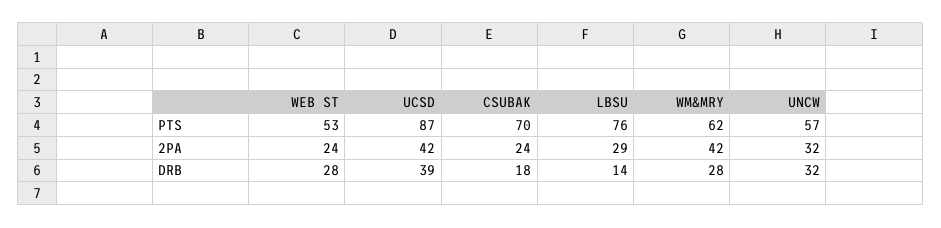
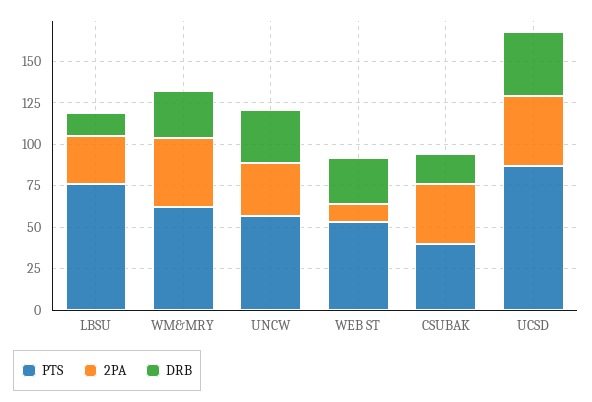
  {
    "PTS": {
      "WEB ST": 53,
      "UCSD": 87,
-     "CSUBAK": 70,
+     "CSUBAK": 40,
      "LBSU": 76,
      "WM&MRY": 62,
      "UNCW": 57
    },
    "2PA": {
-     "WEB ST": 24,
+     "WEB ST": 10,
      "UCSD": 42,
-     "CSUBAK": 24,
+     "CSUBAK": 35,
      "LBSU": 29,
      "WM&MRY": 42,
      "UNCW": 32
    },
    "DRB": {
      "WEB ST": 28,
      "UCSD": 39,
      "CSUBAK": 18,
      "LBSU": 14,
      "WM&MRY": 28,
      "UNCW": 32
    }
  }

